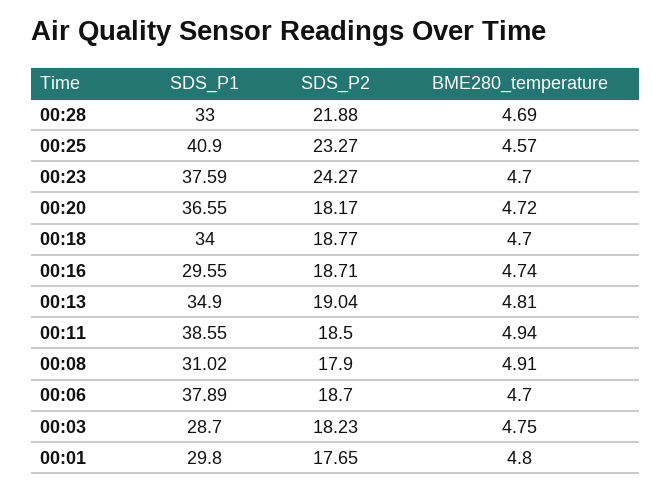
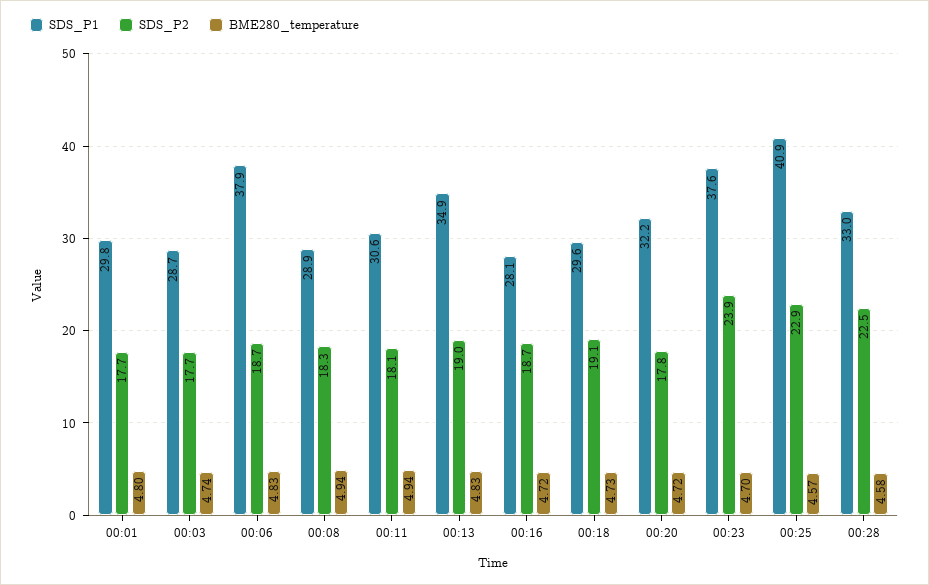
  {
    "SDS_P1": {
      "00:28": 33,
      "00:25": 40.9,
      "00:23": 37.59,
-     "00:20": 36.55,
+     "00:20": 32.2,
-     "00:18": 34,
+     "00:18": 29.6,
-     "00:16": 29.55,
+     "00:16": 28.1,
      "00:13": 34.9,
-     "00:11": 38.55,
+     "00:11": 30.6,
-     "00:08": 31.02,
+     "00:08": 28.9,
      "00:06": 37.89,
      "00:03": 28.7,
      "00:01": 29.8
    },
    "SDS_P2": {
-     "00:28": 21.88,
+     "00:28": 22.5,
-     "00:25": 23.27,
+     "00:25": 22.9,
-     "00:23": 24.27,
+     "00:23": 23.9,
-     "00:20": 18.17,
+     "00:20": 17.8,
-     "00:18": 18.77,
+     "00:18": 19.1,
      "00:16": 18.71,
      "00:13": 19.04,
-     "00:11": 18.5,
+     "00:11": 18.1,
-     "00:08": 17.9,
+     "00:08": 18.3,
      "00:06": 18.7,
-     "00:03": 18.23,
+     "00:03": 17.7,
      "00:01": 17.65
    },
    "BME280_temperature": {
-     "00:28": 4.69,
+     "00:28": 4.58,
      "00:25": 4.57,
      "00:23": 4.7,
      "00:20": 4.72,
-     "00:18": 4.7,
+     "00:18": 4.73,
-     "00:16": 4.74,
+     "00:16": 4.72,
-     "00:13": 4.81,
+     "00:13": 4.83,
      "00:11": 4.94,
-     "00:08": 4.91,
+     "00:08": 4.94,
-     "00:06": 4.7,
+     "00:06": 4.83,
-     "00:03": 4.75,
+     "00:03": 4.74,
      "00:01": 4.8
    }
  }

